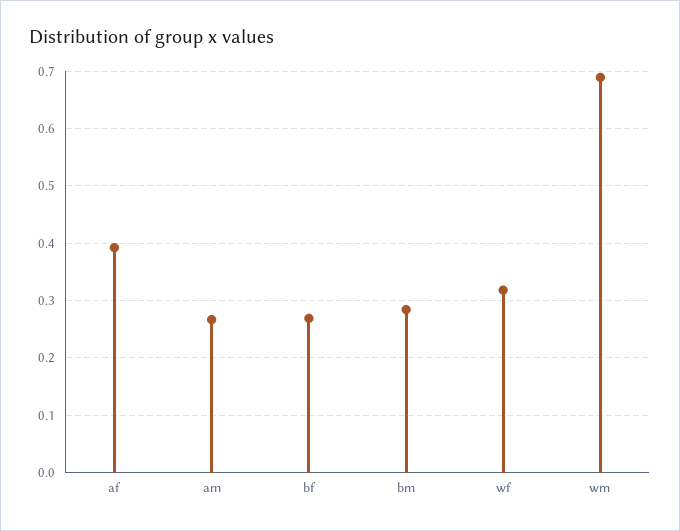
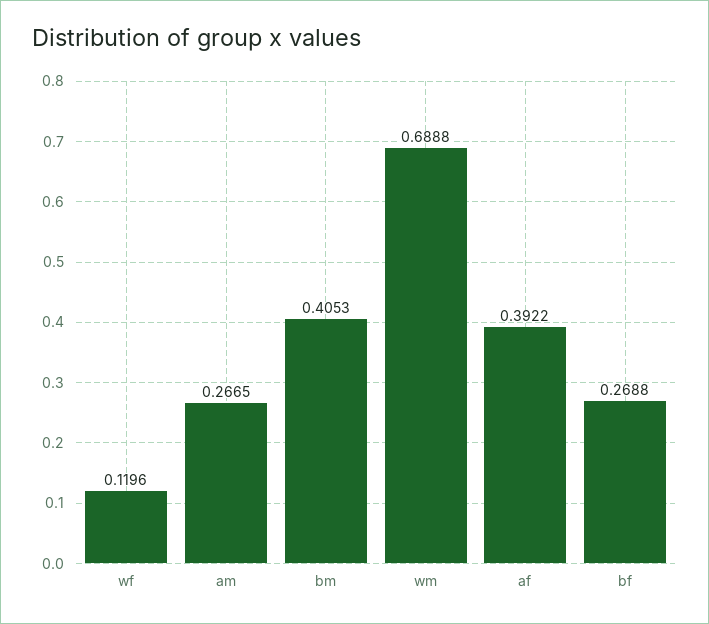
  {
    "af": 0.3922,
    "am": 0.2665,
    "bf": 0.2688,
-   "bm": 0.28,
+   "bm": 0.4053,
-   "wf": 0.32,
+   "wf": 0.1196,
    "wm": 0.6888
  }

